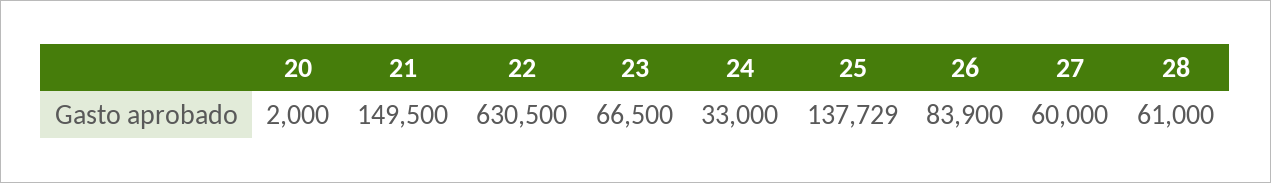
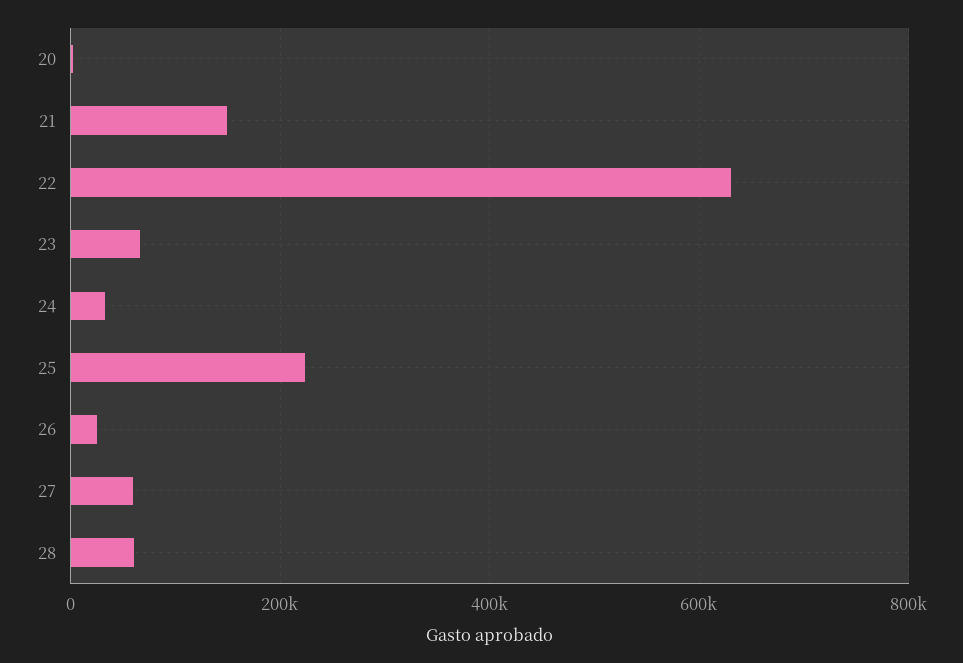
  {
    "20": 2000,
    "21": 149500,
    "22": 630500,
    "23": 66500,
    "24": 33000,
-   "25": 137729,
+   "25": 220000,
-   "26": 83900,
+   "26": 20000,
    "27": 60000,
    "28": 61000
  }

